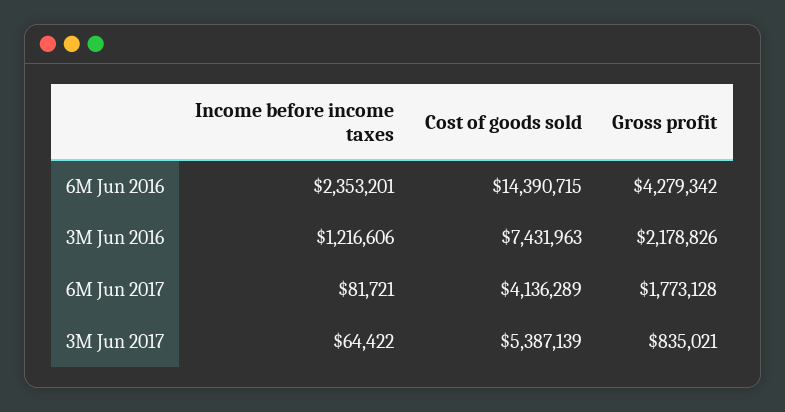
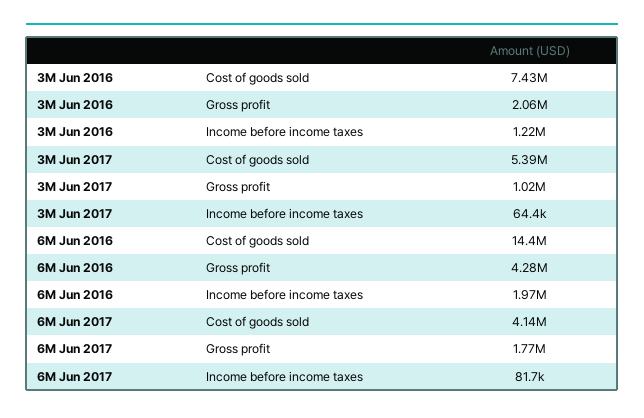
  {
    "Income before income taxes": {
-     "6M Jun 2016": 2353201,
+     "6M Jun 2016": 1970000,
      "3M Jun 2016": 1216606,
      "6M Jun 2017": 81721,
      "3M Jun 2017": 64422
    },
    "Cost of goods sold": {
      "6M Jun 2016": 14390715,
      "3M Jun 2016": 7431963,
      "6M Jun 2017": 4136289,
      "3M Jun 2017": 5387139
    },
    "Gross profit": {
      "6M Jun 2016": 4279342,
-     "3M Jun 2016": 2178826,
+     "3M Jun 2016": 2060000,
      "6M Jun 2017": 1773128,
-     "3M Jun 2017": 835021
+     "3M Jun 2017": 1020000
    }
  }

